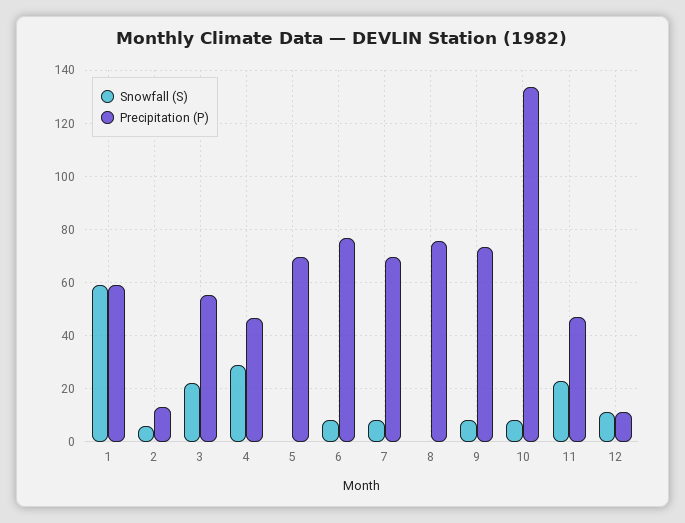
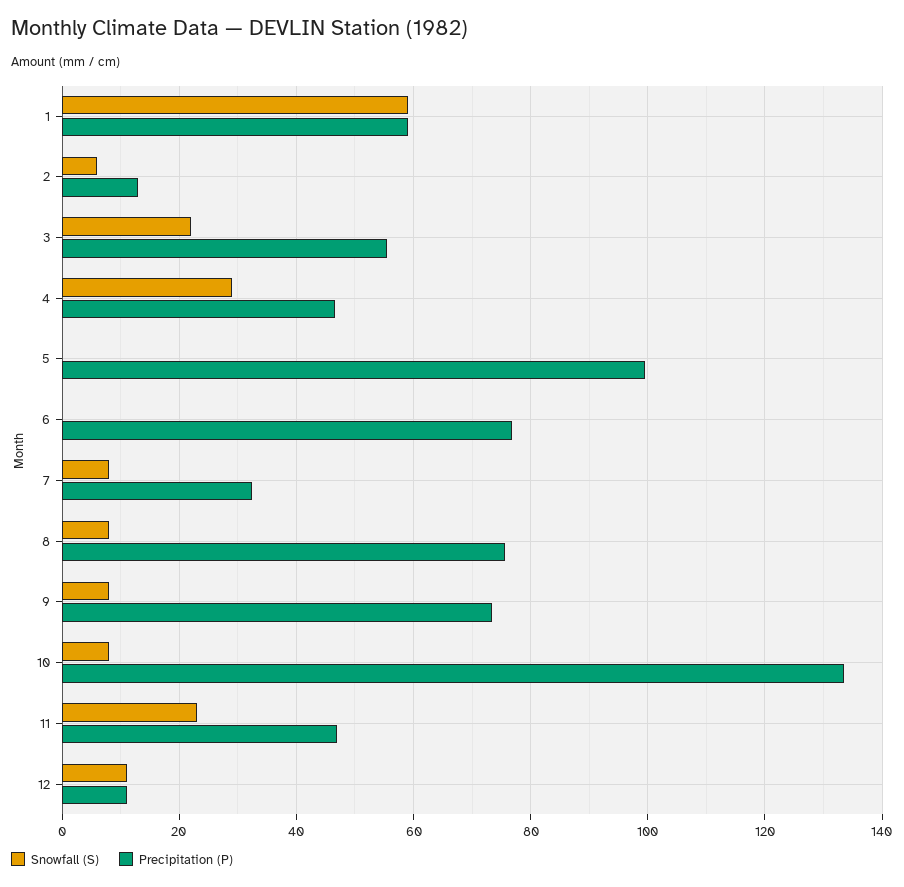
  {
    "Snowfall (S)": {
      "1": 60,
      "2": 6,
      "3": 22,
      "4": 30,
      "5": 0,
-     "6": 7.5,
+     "6": 0,
      "7": 8,
-     "8": 0,
+     "8": 8,
      "9": 8,
      "10": 8,
      "11": 24,
      "12": 12
    },
    "Precipitation (P)": {
      "1": 60,
      "2": 14,
      "3": 56,
      "4": 46,
-     "5": 70,
+     "5": 100,
      "6": 76,
-     "7": 70,
+     "7": 32,
      "8": 76,
      "9": 74,
      "10": 134,
      "11": 48,
      "12": 12
    }
  }

